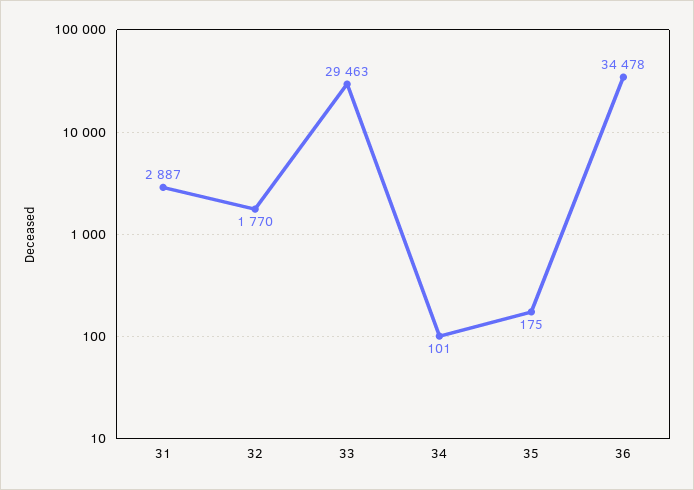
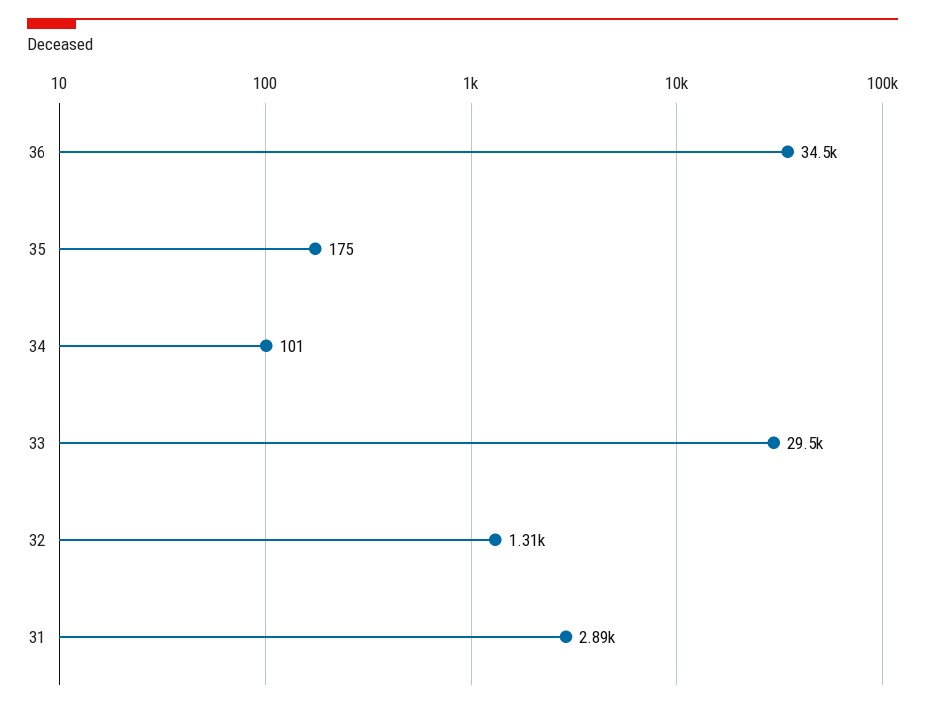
  {
    "31": 2887,
-   "32": 1770,
+   "32": 1310,
    "33": 29463,
    "34": 101,
    "35": 175,
    "36": 34478
  }

